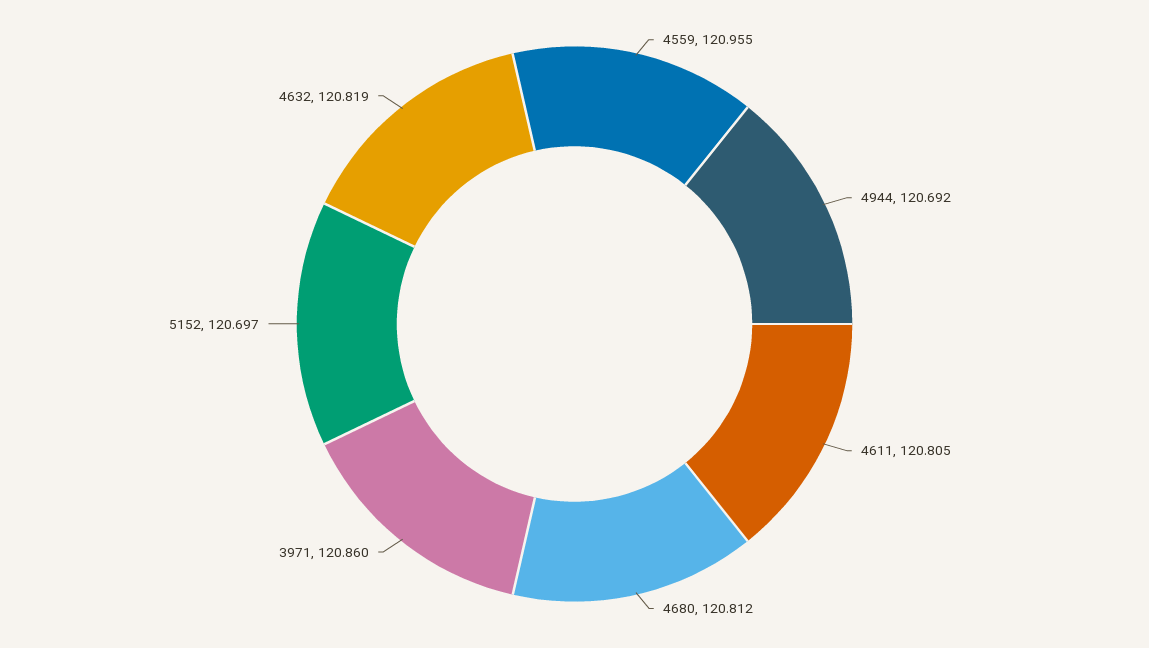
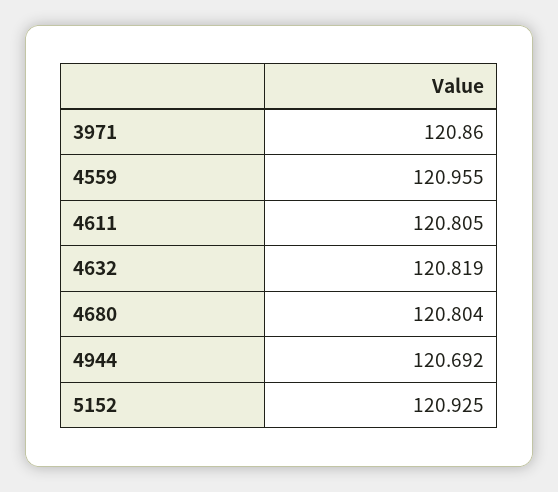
  {
    "4559": 120.955,
    "4944": 120.692,
    "4611": 120.805,
-   "4680": 120.812,
+   "4680": 120.804,
    "3971": 120.86,
-   "5152": 120.697,
+   "5152": 120.925,
    "4632": 120.819
  }

